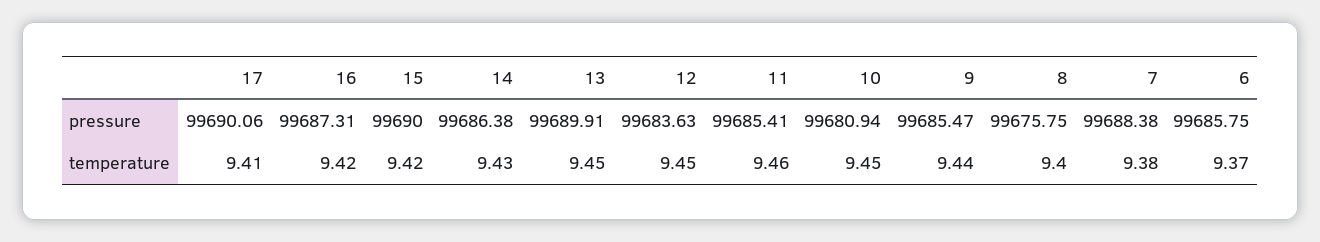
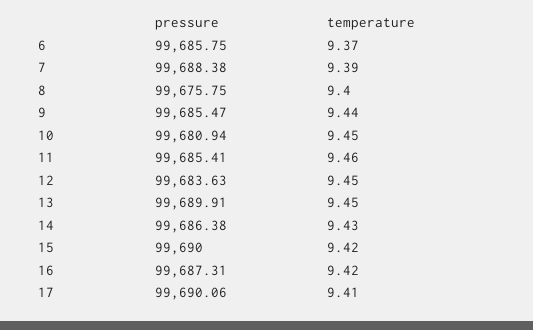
  {
    "17": {
      "pressure": 99690.06,
      "temperature": 9.41
    },
    "16": {
      "pressure": 99687.31,
      "temperature": 9.42
    },
    "15": {
      "pressure": 99690,
      "temperature": 9.42
    },
    "14": {
      "pressure": 99686.38,
      "temperature": 9.43
    },
    "13": {
      "pressure": 99689.91,
      "temperature": 9.45
    },
    "12": {
      "pressure": 99683.63,
      "temperature": 9.45
    },
    "11": {
      "pressure": 99685.41,
      "temperature": 9.46
    },
    "10": {
      "pressure": 99680.94,
      "temperature": 9.45
    },
    "9": {
      "pressure": 99685.47,
      "temperature": 9.44
    },
    "8": {
      "pressure": 99675.75,
      "temperature": 9.4
    },
    "7": {
      "pressure": 99688.38,
-     "temperature": 9.38
+     "temperature": 9.39
    },
    "6": {
      "pressure": 99685.75,
      "temperature": 9.37
    }
  }

